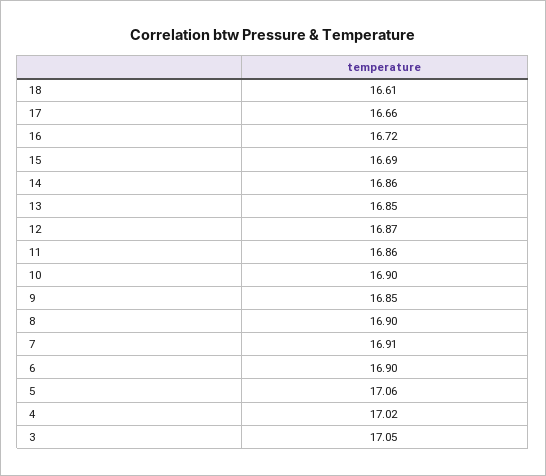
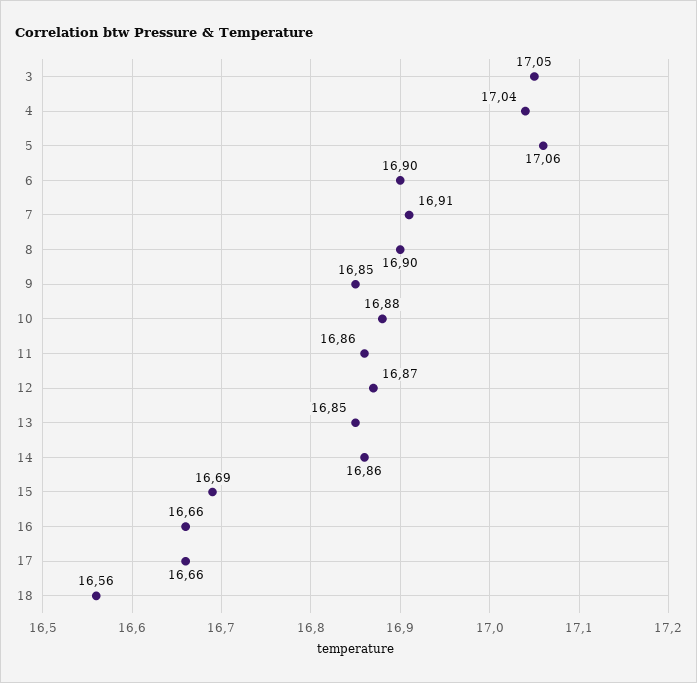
  {
-   "18": 16.61,
+   "18": 16.56,
    "17": 16.66,
-   "16": 16.72,
+   "16": 16.66,
    "15": 16.69,
    "14": 16.86,
    "13": 16.85,
    "12": 16.87,
    "11": 16.86,
-   "10": 16.9,
+   "10": 16.88,
    "9": 16.85,
    "8": 16.9,
    "7": 16.91,
    "6": 16.9,
    "5": 17.06,
-   "4": 17.02,
+   "4": 17.04,
    "3": 17.05
  }

